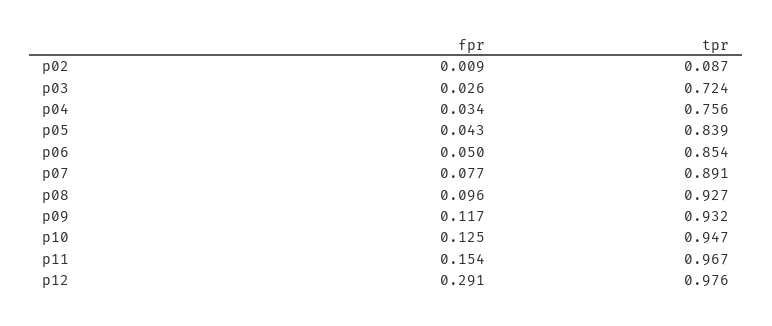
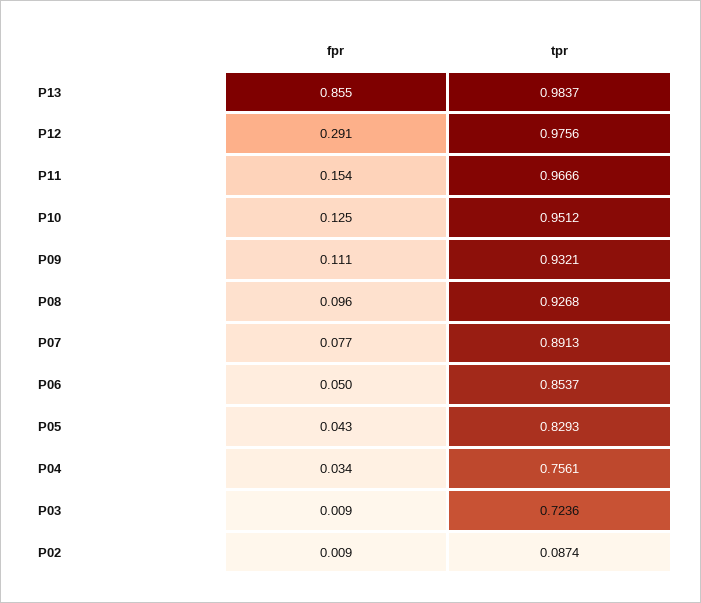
  {
    "fpr": {
      "p02": 0.009,
-     "p03": 0.026,
+     "p03": 0.009,
      "p04": 0.034,
      "p05": 0.043,
      "p06": 0.05,
      "p07": 0.077,
      "p08": 0.096,
-     "p09": 0.117,
+     "p09": 0.111,
      "p10": 0.125,
      "p11": 0.154,
-     "p12": 0.291
+     "p12": 0.291,
+     "P13": 0.855
    },
    "tpr": {
      "p02": 0.0874,
      "p03": 0.7236,
      "p04": 0.7561,
-     "p05": 0.839,
+     "p05": 0.8293,
      "p06": 0.8537,
      "p07": 0.8913,
      "p08": 0.9268,
      "p09": 0.9321,
-     "p10": 0.947,
+     "p10": 0.9512,
      "p11": 0.9666,
-     "p12": 0.9756
+     "p12": 0.9756,
+     "P13": 0.9837
    }
  }

